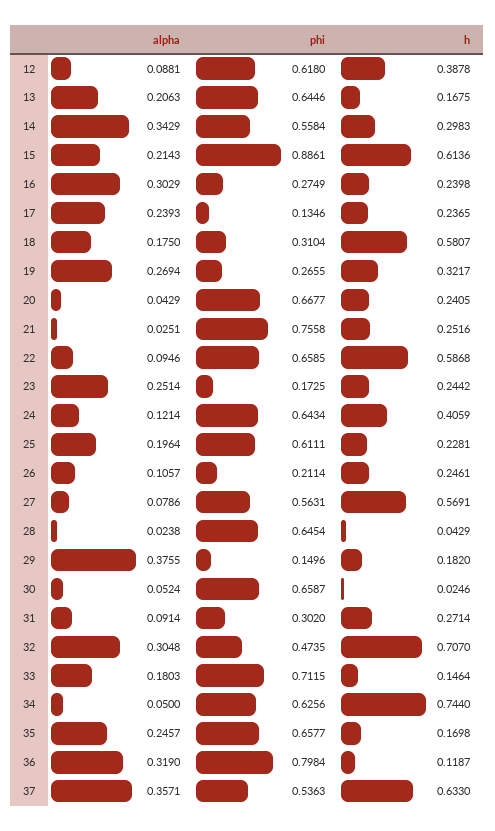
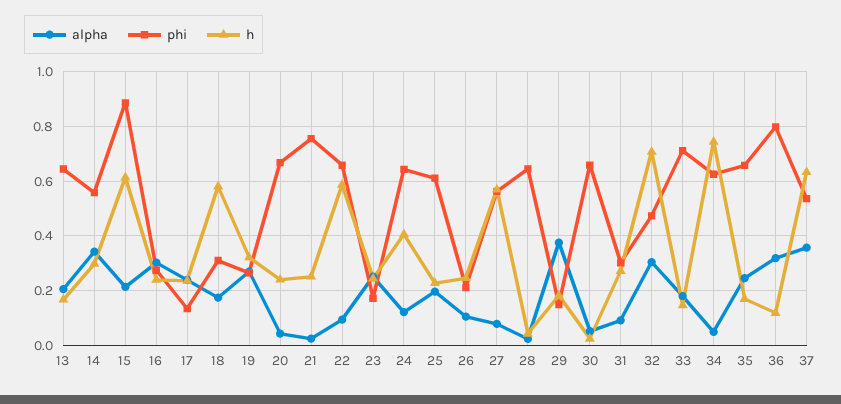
  {
    "alpha": {
-     "12": 0.0881,
      "13": 0.2063,
      "14": 0.3429,
      "15": 0.2143,
      "16": 0.3029,
      "17": 0.2393,
      "18": 0.175,
      "19": 0.2694,
      "20": 0.0429,
      "21": 0.0251,
      "22": 0.0946,
      "23": 0.2514,
      "24": 0.1214,
      "25": 0.1964,
      "26": 0.1057,
      "27": 0.0786,
      "28": 0.0238,
      "29": 0.3755,
      "30": 0.0524,
      "31": 0.0914,
      "32": 0.3048,
      "33": 0.1803,
      "34": 0.05,
      "35": 0.2457,
      "36": 0.319,
      "37": 0.3571
    },
    "phi": {
-     "12": 0.618,
      "13": 0.6446,
      "14": 0.5584,
      "15": 0.8861,
      "16": 0.2749,
      "17": 0.1346,
      "18": 0.3104,
      "19": 0.2655,
      "20": 0.6677,
      "21": 0.7558,
      "22": 0.6585,
      "23": 0.1725,
      "24": 0.6434,
      "25": 0.6111,
      "26": 0.2114,
      "27": 0.5631,
      "28": 0.6454,
      "29": 0.1496,
      "30": 0.6587,
      "31": 0.302,
      "32": 0.4735,
      "33": 0.7115,
      "34": 0.6256,
      "35": 0.6577,
      "36": 0.7984,
      "37": 0.5363
    },
    "h": {
-     "12": 0.3878,
      "13": 0.1675,
      "14": 0.2983,
      "15": 0.6136,
      "16": 0.2398,
      "17": 0.2365,
      "18": 0.5807,
      "19": 0.3217,
      "20": 0.2405,
      "21": 0.2516,
      "22": 0.5868,
      "23": 0.2442,
      "24": 0.4059,
      "25": 0.2281,
      "26": 0.2461,
      "27": 0.5691,
      "28": 0.0429,
      "29": 0.182,
      "30": 0.0246,
      "31": 0.2714,
      "32": 0.707,
      "33": 0.1464,
      "34": 0.744,
      "35": 0.1698,
      "36": 0.1187,
      "37": 0.633
    }
  }

